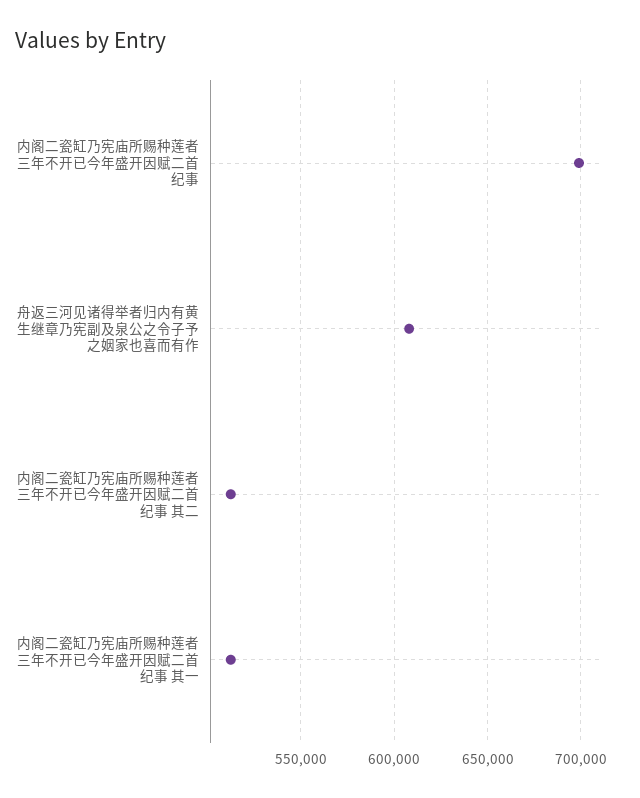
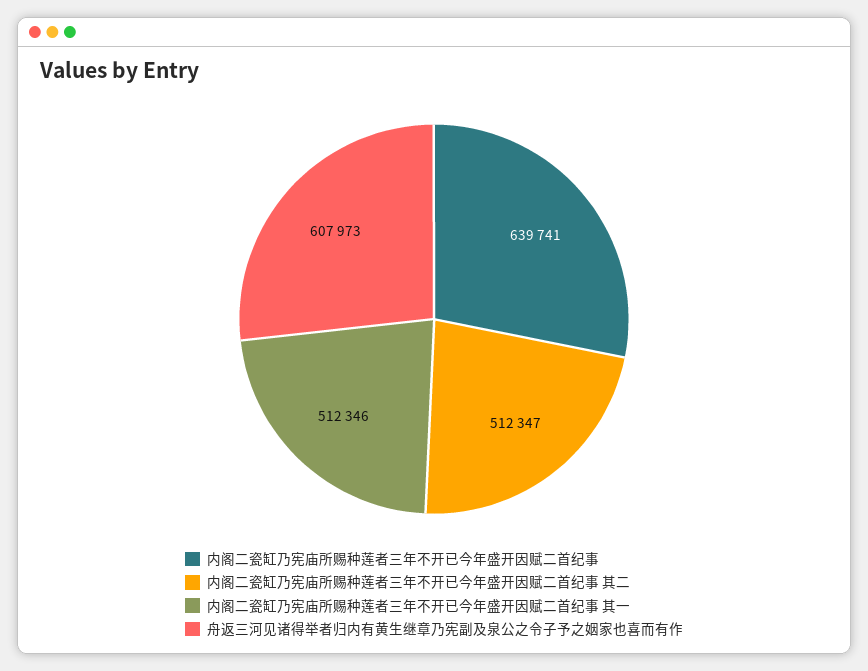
  {
-   "内阁二瓷缸乃宪庙所赐种莲者三年不开已今年盛开因赋二首纪事": 700000,
+   "内阁二瓷缸乃宪庙所赐种莲者三年不开已今年盛开因赋二首纪事": 639741,
    "舟返三河见诸得举者归内有黄生继章乃宪副及泉公之令子予之姻家也喜而有作": 607973,
    "内阁二瓷缸乃宪庙所赐种莲者三年不开已今年盛开因赋二首纪事 其二": 512347,
    "内阁二瓷缸乃宪庙所赐种莲者三年不开已今年盛开因赋二首纪事 其一": 512346
  }

